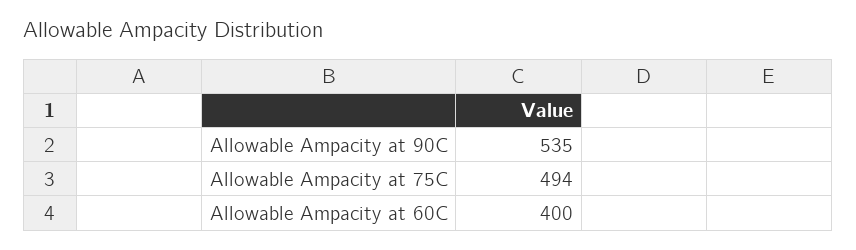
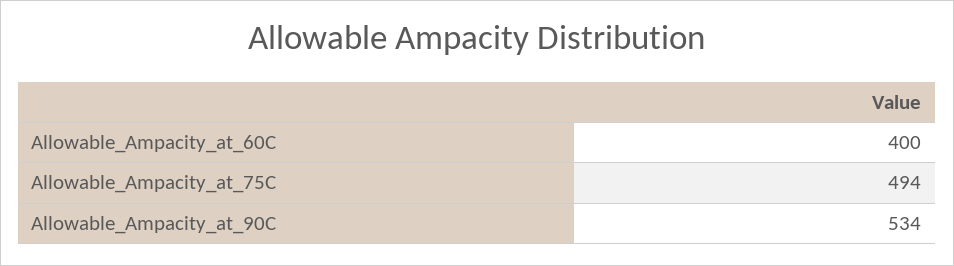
  {
-   "Allowable Ampacity at 90C": 535,
+   "Allowable Ampacity at 90C": 534,
    "Allowable Ampacity at 75C": 494,
    "Allowable Ampacity at 60C": 400
  }

